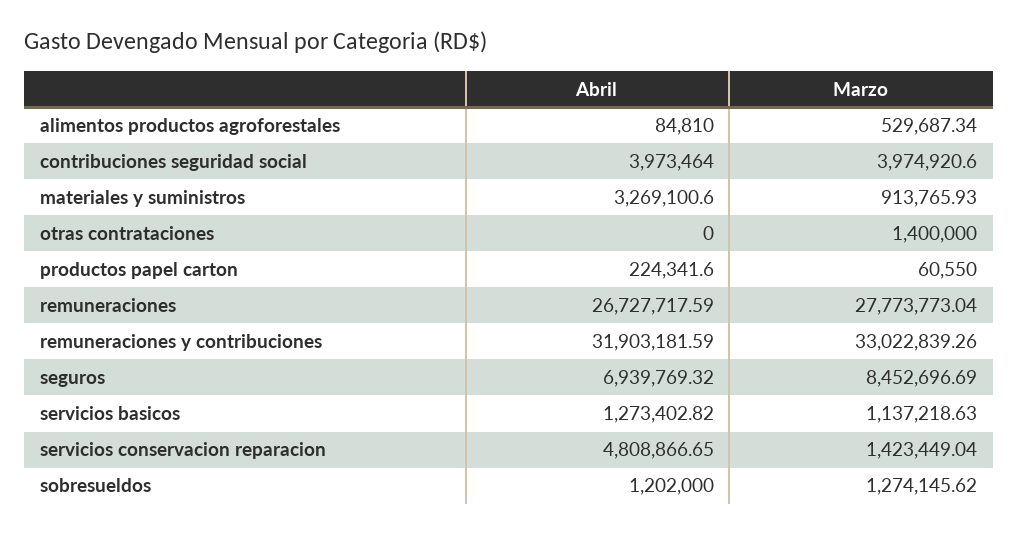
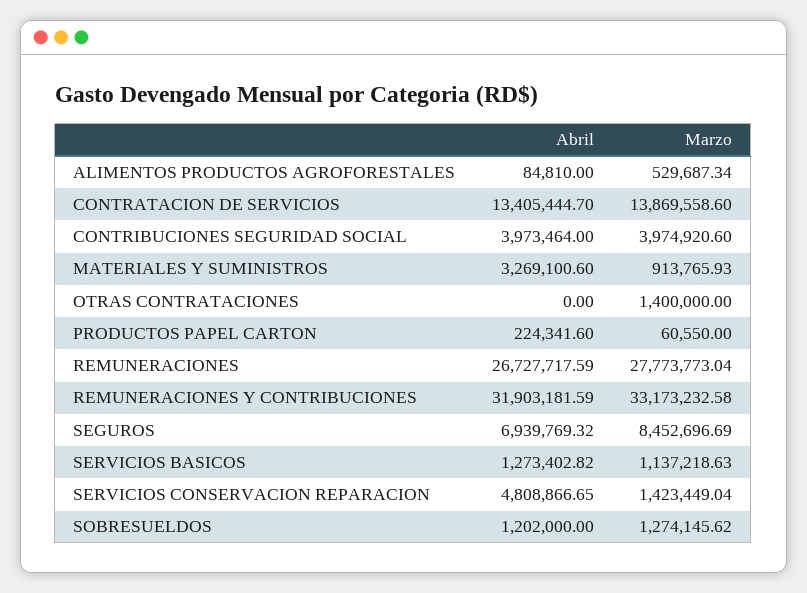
  {
    "Abril": {
      "alimentos productos agroforestales": 84810,
      "contribuciones seguridad social": 3973464,
      "materiales y suministros": 3269100.6,
      "otras contrataciones": 0,
      "productos papel carton": 224341.6,
      "remuneraciones": 26727717.59,
      "remuneraciones y contribuciones": 31903181.59,
      "seguros": 6939769.32,
      "servicios basicos": 1273402.82,
      "servicios conservacion reparacion": 4808866.65,
-     "sobresueldos": 1202000
+     "sobresueldos": 1202000,
+     "CONTRATACION DE SERVICIOS": 13405444.7
    },
    "Marzo": {
      "alimentos productos agroforestales": 529687.34,
      "contribuciones seguridad social": 3974920.6,
      "materiales y suministros": 913765.93,
      "otras contrataciones": 1400000,
      "productos papel carton": 60550,
      "remuneraciones": 27773773.04,
-     "remuneraciones y contribuciones": 33022839.26,
+     "remuneraciones y contribuciones": 33173232.58,
      "seguros": 8452696.69,
      "servicios basicos": 1137218.63,
      "servicios conservacion reparacion": 1423449.04,
-     "sobresueldos": 1274145.62
+     "sobresueldos": 1274145.62,
+     "CONTRATACION DE SERVICIOS": 13869558.6
    }
  }

